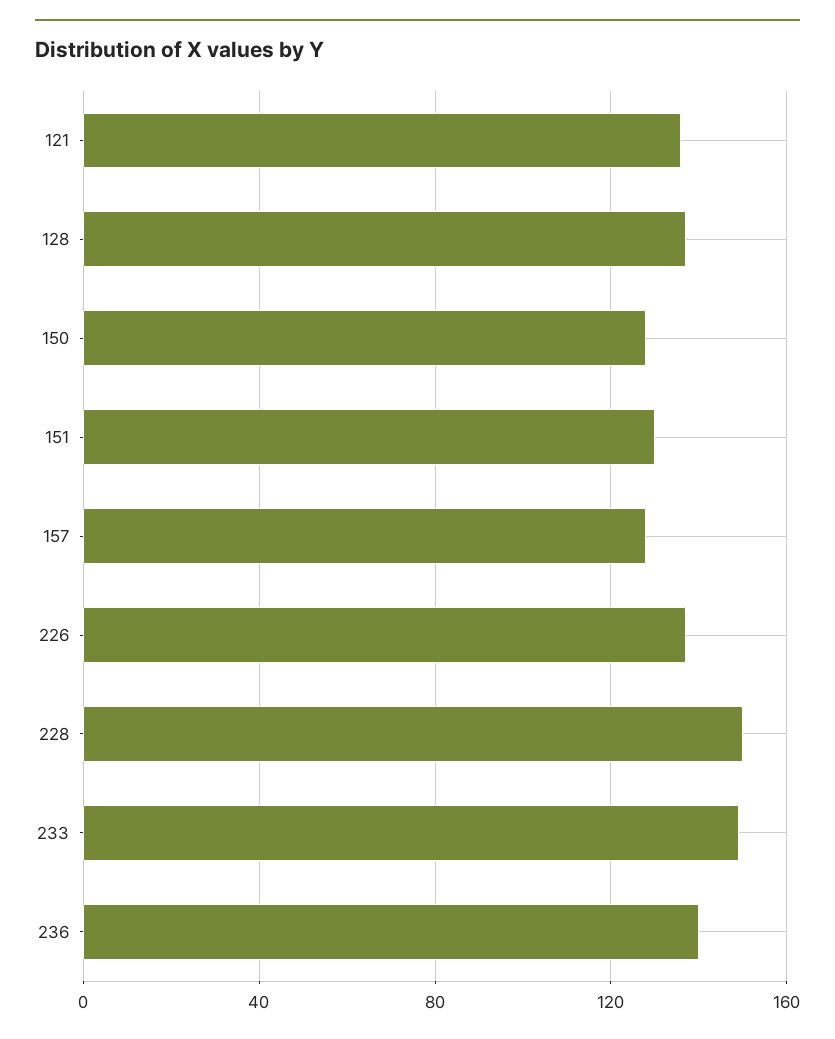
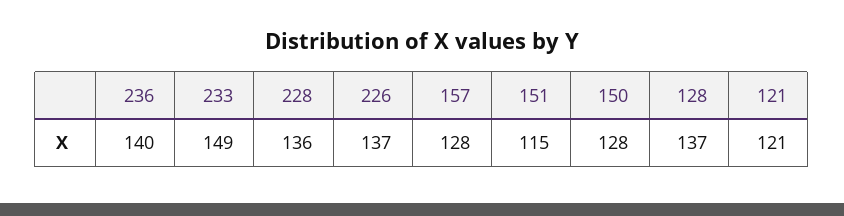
  {
-   "121": 135,
+   "121": 121,
    "128": 137,
    "150": 128,
-   "151": 130,
+   "151": 115,
    "157": 128,
    "226": 137,
-   "228": 150,
+   "228": 136,
    "233": 149,
    "236": 140
  }

